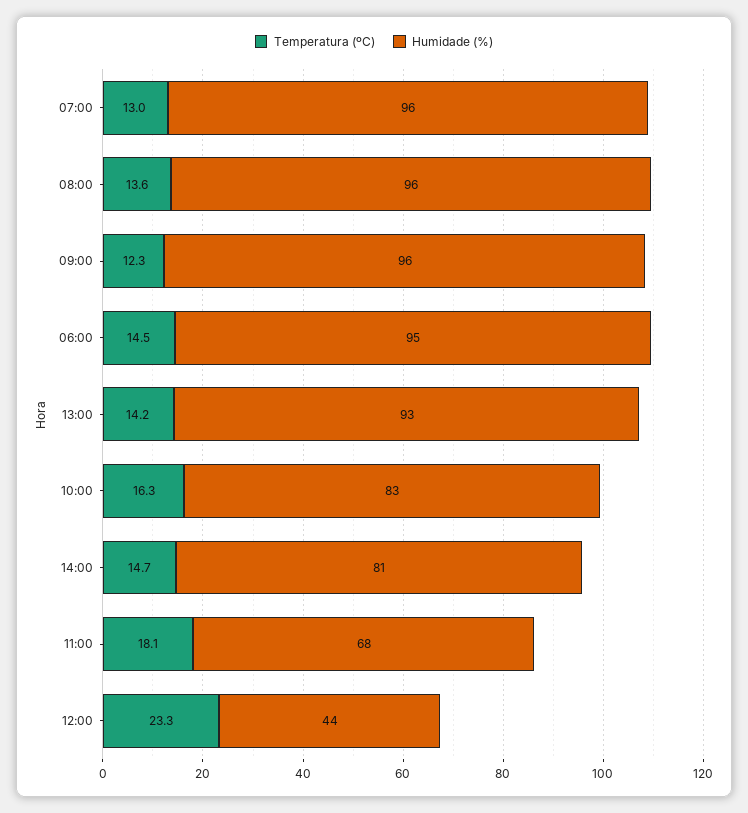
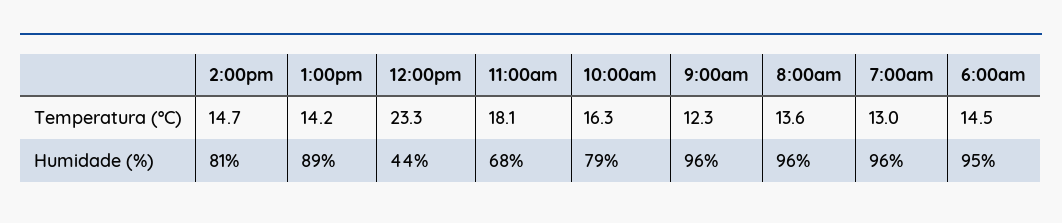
  {
    "Temperatura (ºC)": {
      "07:00": 13,
      "08:00": 13.6,
      "09:00": 12.3,
      "06:00": 14.5,
      "13:00": 14.2,
      "10:00": 16.3,
      "14:00": 14.7,
      "11:00": 18.1,
      "12:00": 23.3
    },
    "Humidade (%)": {
      "07:00": 96,
      "08:00": 96,
      "09:00": 96,
      "06:00": 95,
-     "13:00": 93,
+     "13:00": 89,
-     "10:00": 83,
+     "10:00": 79,
      "14:00": 81,
      "11:00": 68,
      "12:00": 44
    }
  }

